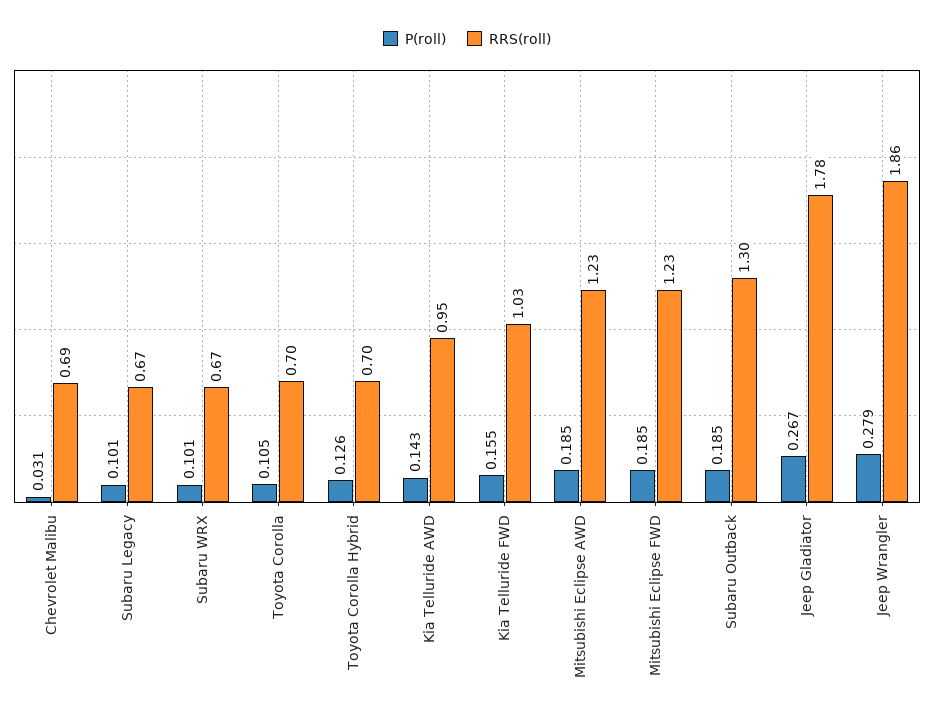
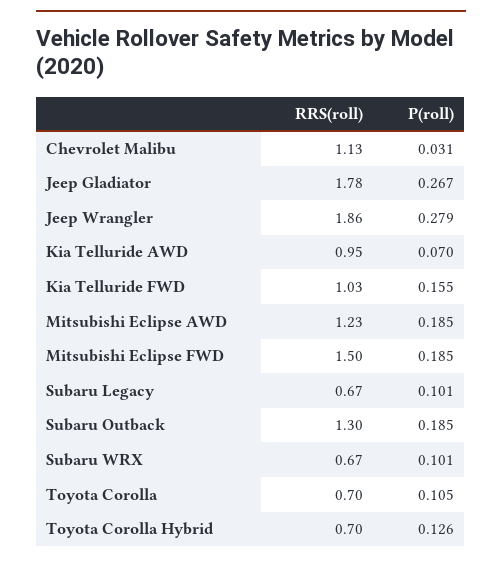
  {
    "P(roll)": {
      "Chevrolet Malibu": 0.031,
      "Subaru Legacy": 0.101,
      "Subaru WRX": 0.101,
      "Toyota Corolla": 0.105,
      "Toyota Corolla Hybrid": 0.126,
-     "Kia Telluride AWD": 0.143,
+     "Kia Telluride AWD": 0.07,
      "Kia Telluride FWD": 0.155,
      "Mitsubishi Eclipse AWD": 0.185,
      "Mitsubishi Eclipse FWD": 0.185,
      "Subaru Outback": 0.185,
      "Jeep Gladiator": 0.267,
      "Jeep Wrangler": 0.279
    },
    "RRS(roll)": {
-     "Chevrolet Malibu": 0.69,
+     "Chevrolet Malibu": 1.13,
      "Subaru Legacy": 0.67,
      "Subaru WRX": 0.67,
      "Toyota Corolla": 0.7,
      "Toyota Corolla Hybrid": 0.7,
      "Kia Telluride AWD": 0.95,
      "Kia Telluride FWD": 1.03,
      "Mitsubishi Eclipse AWD": 1.23,
-     "Mitsubishi Eclipse FWD": 1.23,
+     "Mitsubishi Eclipse FWD": 1.5,
      "Subaru Outback": 1.3,
      "Jeep Gladiator": 1.78,
      "Jeep Wrangler": 1.86
    }
  }

